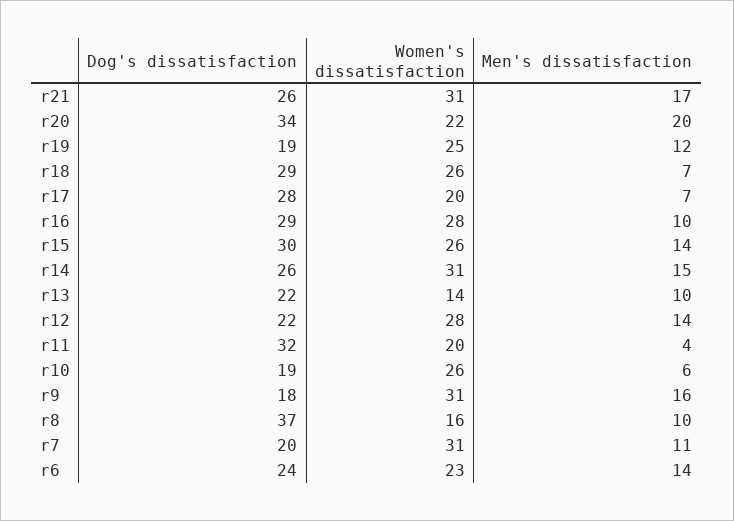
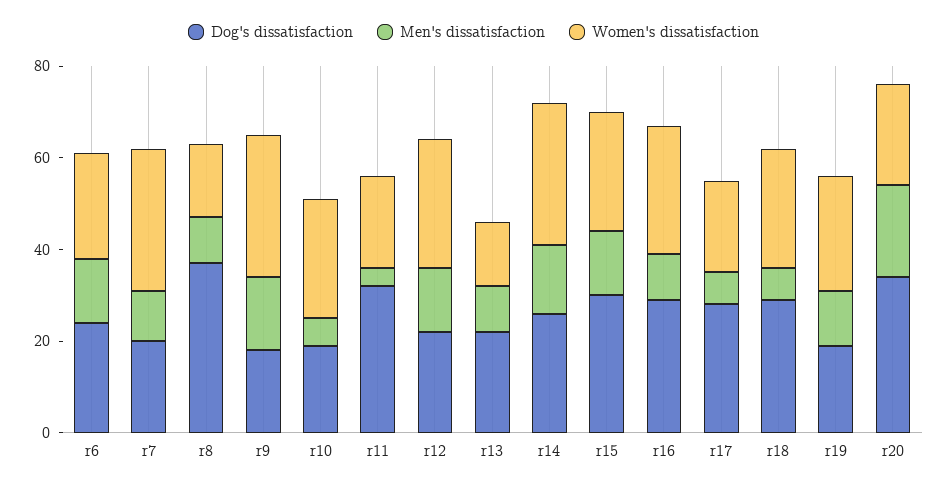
  {
    "Dog's dissatisfaction": {
-     "r21": 26,
      "r20": 34,
      "r19": 19,
      "r18": 29,
      "r17": 28,
      "r16": 29,
      "r15": 30,
      "r14": 26,
      "r13": 22,
      "r12": 22,
      "r11": 32,
      "r10": 19,
      "r9": 18,
      "r8": 37,
      "r7": 20,
      "r6": 24
    },
    "Women's dissatisfaction": {
-     "r21": 31,
      "r20": 22,
      "r19": 25,
      "r18": 26,
      "r17": 20,
      "r16": 28,
      "r15": 26,
      "r14": 31,
      "r13": 14,
      "r12": 28,
      "r11": 20,
      "r10": 26,
      "r9": 31,
      "r8": 16,
      "r7": 31,
      "r6": 23
    },
    "Men's dissatisfaction": {
-     "r21": 17,
      "r20": 20,
      "r19": 12,
      "r18": 7,
      "r17": 7,
      "r16": 10,
      "r15": 14,
      "r14": 15,
      "r13": 10,
      "r12": 14,
      "r11": 4,
      "r10": 6,
      "r9": 16,
      "r8": 10,
      "r7": 11,
      "r6": 14
    }
  }

